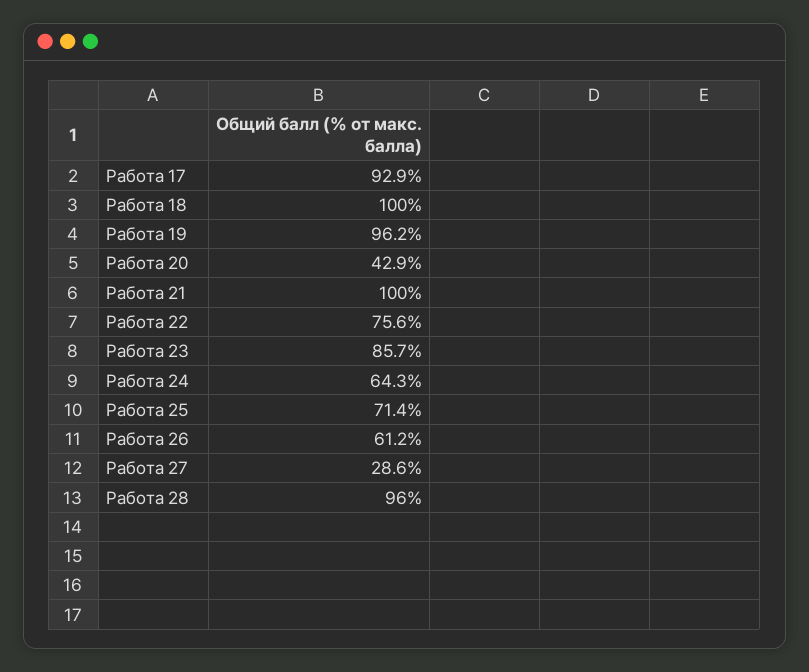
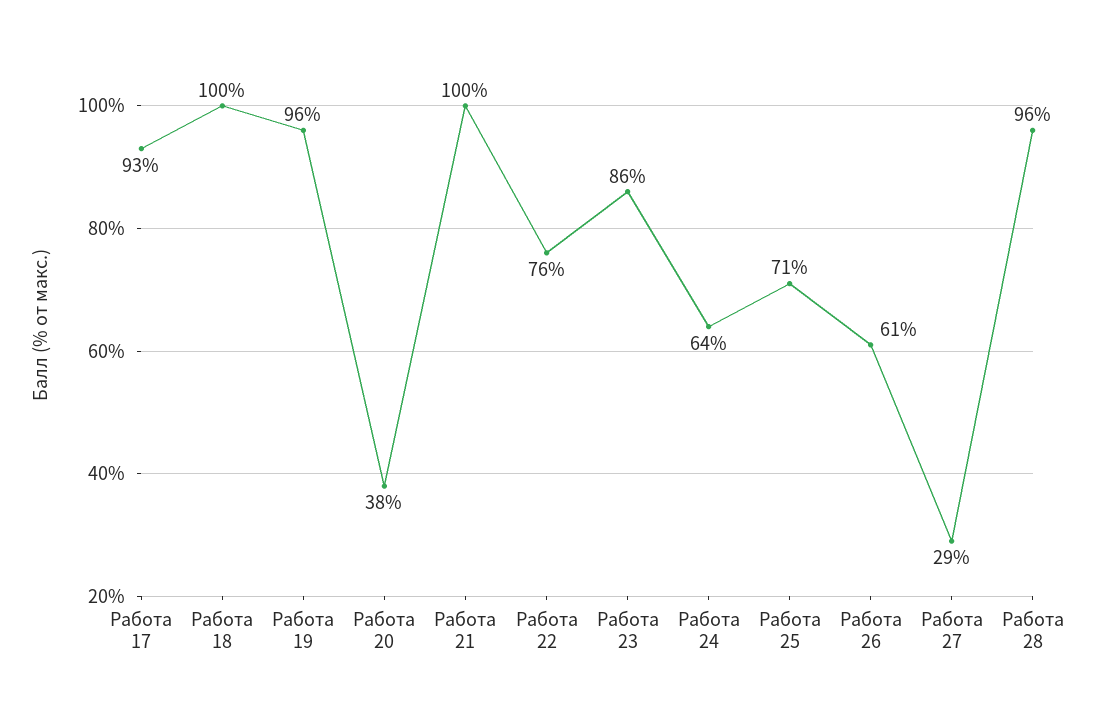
  {
    "Работа 17": 92.9,
    "Работа 18": 100,
    "Работа 19": 96.2,
-   "Работа 20": 42.9,
+   "Работа 20": 38,
    "Работа 21": 100,
    "Работа 22": 75.6,
    "Работа 23": 85.7,
    "Работа 24": 64.3,
    "Работа 25": 71.4,
    "Работа 26": 61.2,
    "Работа 27": 28.6,
    "Работа 28": 96
  }

